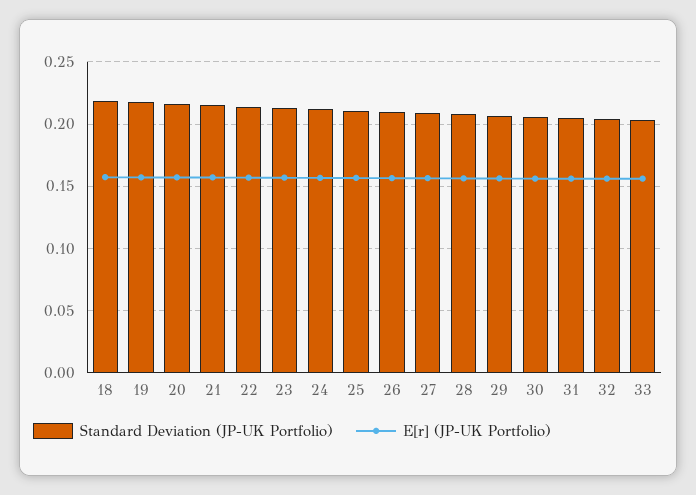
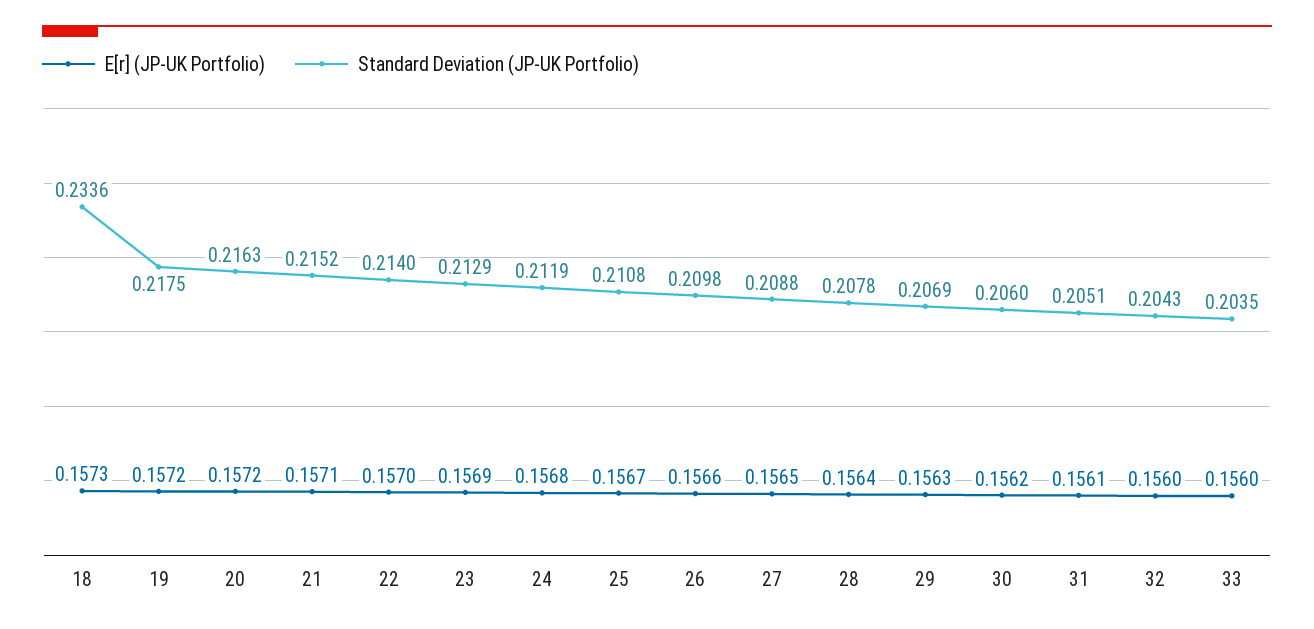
  {
    "Standard Deviation (JP-UK Portfolio)": {
-     "18": 0.22,
+     "18": 0.2336,
      "19": 0.2175,
      "20": 0.2163,
      "21": 0.2152,
      "22": 0.214,
      "23": 0.2129,
      "24": 0.2119,
      "25": 0.2108,
      "26": 0.2098,
      "27": 0.2088,
      "28": 0.2078,
      "29": 0.2069,
      "30": 0.206,
      "31": 0.2051,
      "32": 0.2043,
      "33": 0.2035
    },
    "E[r] (JP-UK Portfolio)": {
      "18": 0.1573,
      "19": 0.1572,
      "20": 0.1572,
      "21": 0.1571,
      "22": 0.157,
      "23": 0.1569,
      "24": 0.1568,
      "25": 0.1567,
      "26": 0.1566,
      "27": 0.1565,
      "28": 0.1564,
      "29": 0.1563,
      "30": 0.1562,
      "31": 0.1561,
      "32": 0.156,
      "33": 0.156
    }
  }

